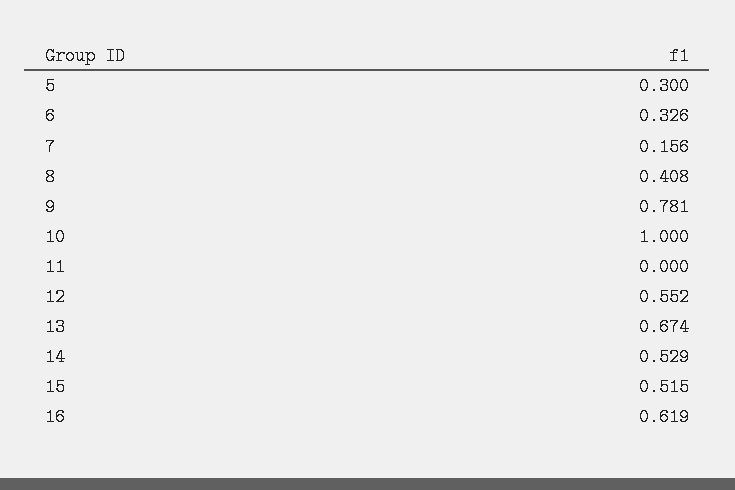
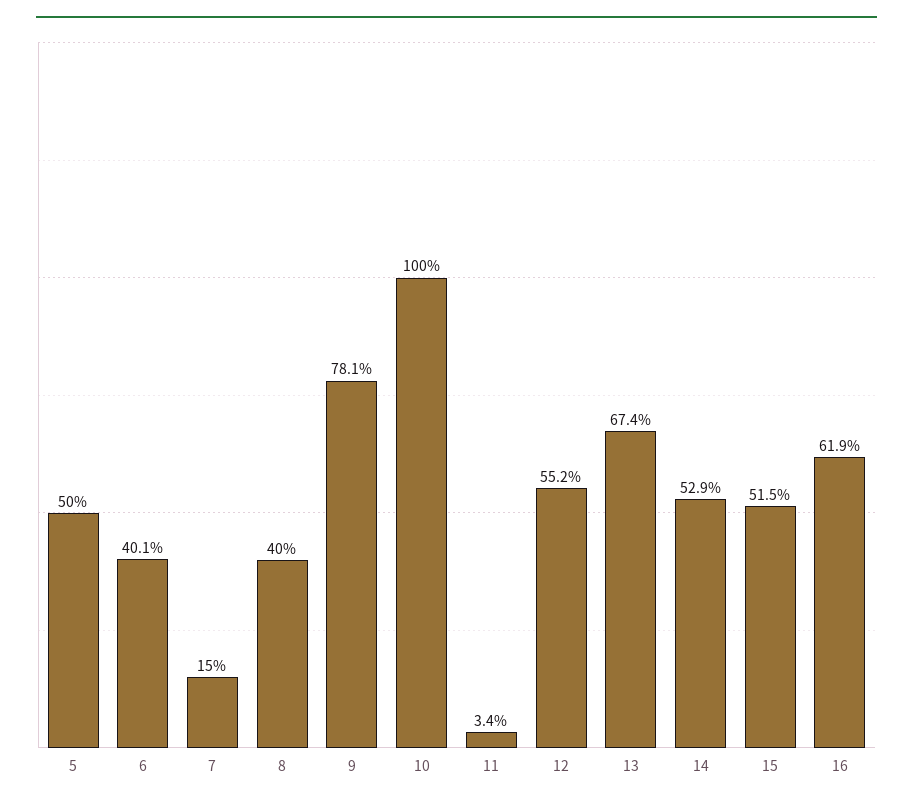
  {
-   "5": 0.3,
+   "5": 0.5,
-   "6": 0.326,
+   "6": 0.401,
-   "7": 0.156,
+   "7": 0.15,
-   "8": 0.408,
+   "8": 0.4,
    "9": 0.781,
    "10": 1,
-   "11": 0,
+   "11": 0.034,
    "12": 0.552,
    "13": 0.674,
    "14": 0.529,
    "15": 0.515,
    "16": 0.619
  }

